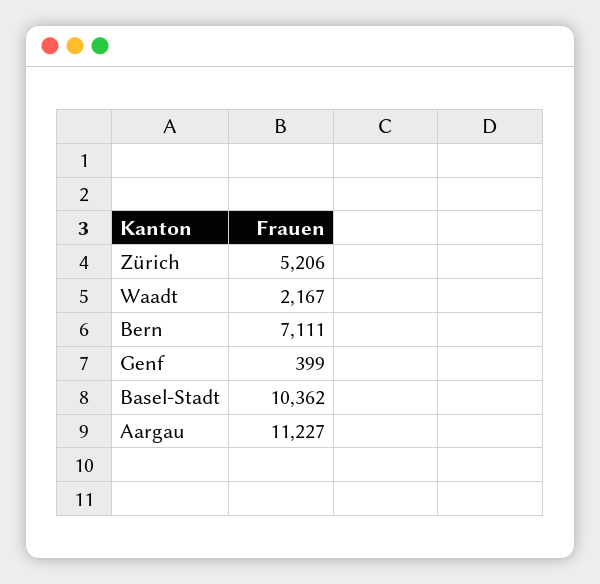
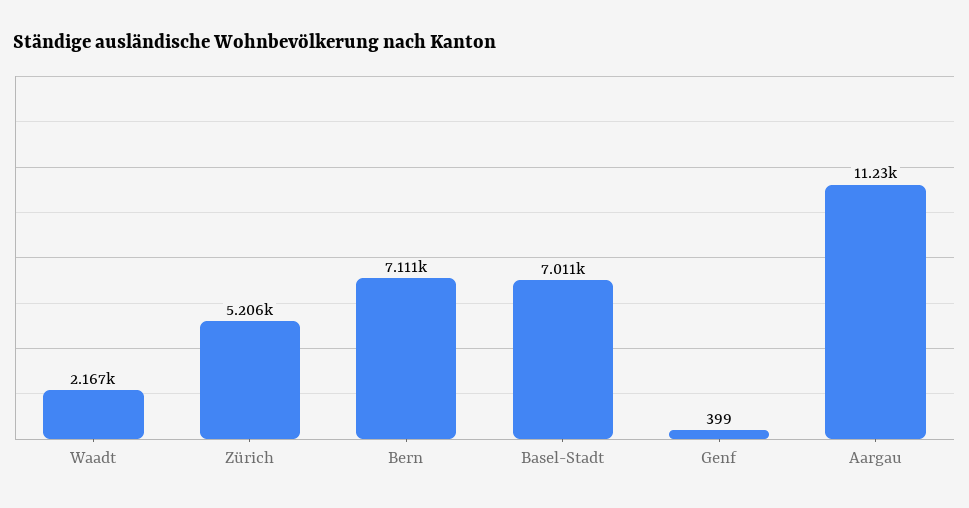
  {
    "Zürich": 5206,
    "Waadt": 2167,
    "Bern": 7111,
    "Genf": 399,
-   "Basel-Stadt": 10362,
+   "Basel-Stadt": 7011,
    "Aargau": 11227
  }

